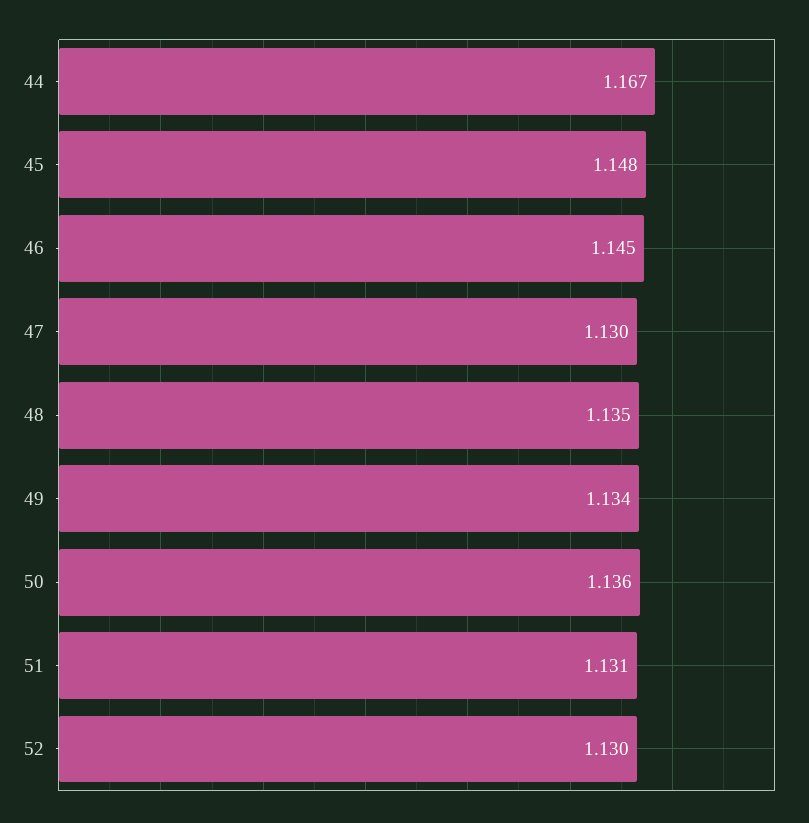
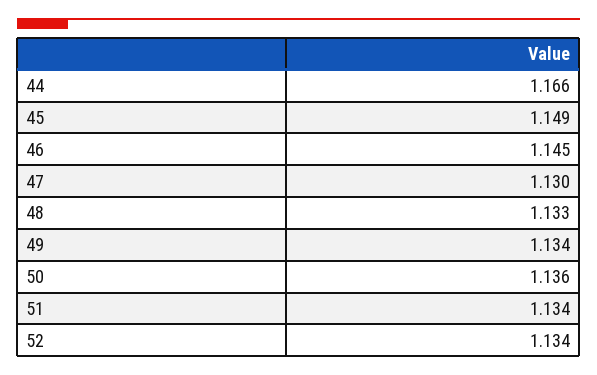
  {
-   "44": 1.167,
+   "44": 1.166,
-   "45": 1.148,
+   "45": 1.149,
    "46": 1.145,
    "47": 1.13,
-   "48": 1.135,
+   "48": 1.133,
    "49": 1.134,
    "50": 1.136,
-   "51": 1.131,
+   "51": 1.134,
-   "52": 1.13
+   "52": 1.134
  }

